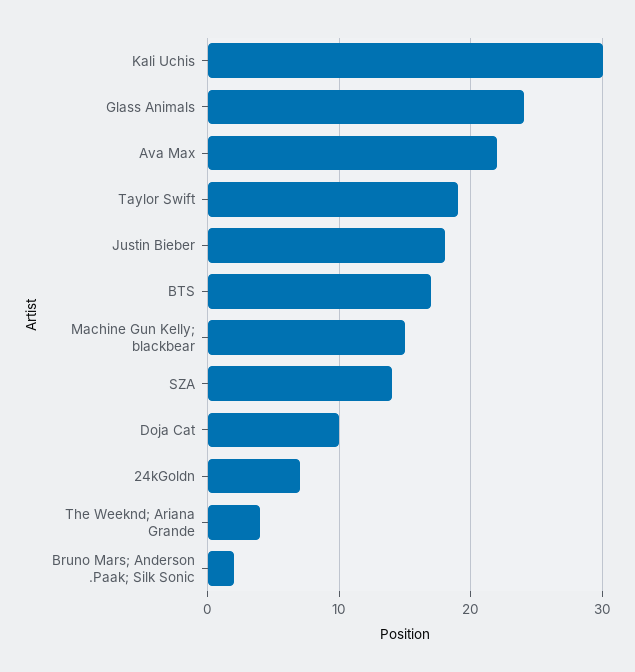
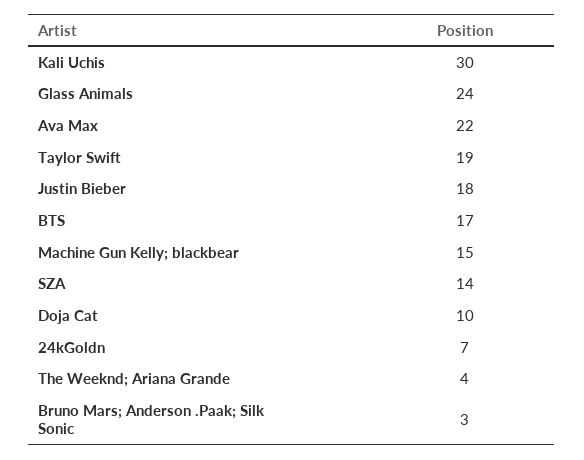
  {
    "Kali Uchis": 30,
    "Glass Animals": 24,
    "Ava Max": 22,
    "Taylor Swift": 19,
    "Justin Bieber": 18,
    "BTS": 17,
    "Machine Gun Kelly; blackbear": 15,
    "SZA": 14,
    "Doja Cat": 10,
    "24kGoldn": 7,
    "The Weeknd; Ariana Grande": 4,
-   "Bruno Mars; Anderson .Paak; Silk Sonic": 2
+   "Bruno Mars; Anderson .Paak; Silk Sonic": 3
  }

